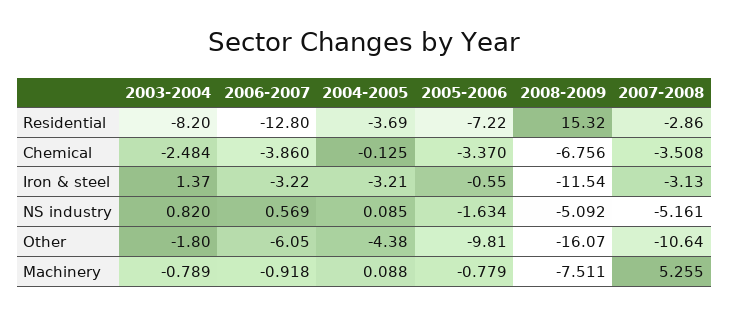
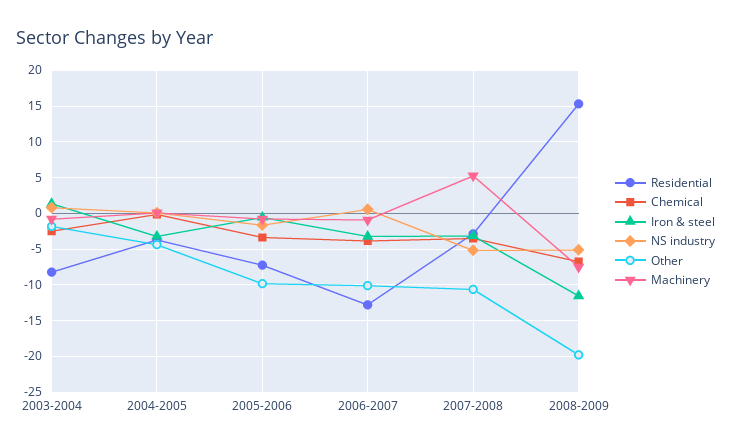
  {
    "Residential": {
      "2003-2004": -8.2,
      "2006-2007": -12.8,
      "2004-2005": -3.69,
      "2005-2006": -7.22,
      "2008-2009": 15.32,
      "2007-2008": -2.86
    },
    "Chemical": {
      "2003-2004": -2.484,
      "2006-2007": -3.86,
      "2004-2005": -0.125,
      "2005-2006": -3.37,
      "2008-2009": -6.756,
      "2007-2008": -3.508
    },
    "Iron & steel": {
      "2003-2004": 1.37,
      "2006-2007": -3.22,
      "2004-2005": -3.21,
      "2005-2006": -0.55,
      "2008-2009": -11.54,
      "2007-2008": -3.13
    },
    "NS industry": {
      "2003-2004": 0.82,
      "2006-2007": 0.569,
      "2004-2005": 0.085,
      "2005-2006": -1.634,
      "2008-2009": -5.092,
      "2007-2008": -5.161
    },
    "Other": {
      "2003-2004": -1.8,
-     "2006-2007": -6.05,
+     "2006-2007": -10,
      "2004-2005": -4.38,
      "2005-2006": -9.81,
-     "2008-2009": -16.07,
+     "2008-2009": -20,
      "2007-2008": -10.64
    },
    "Machinery": {
      "2003-2004": -0.789,
      "2006-2007": -0.918,
      "2004-2005": 0.088,
      "2005-2006": -0.779,
      "2008-2009": -7.511,
      "2007-2008": 5.255
    }
  }

